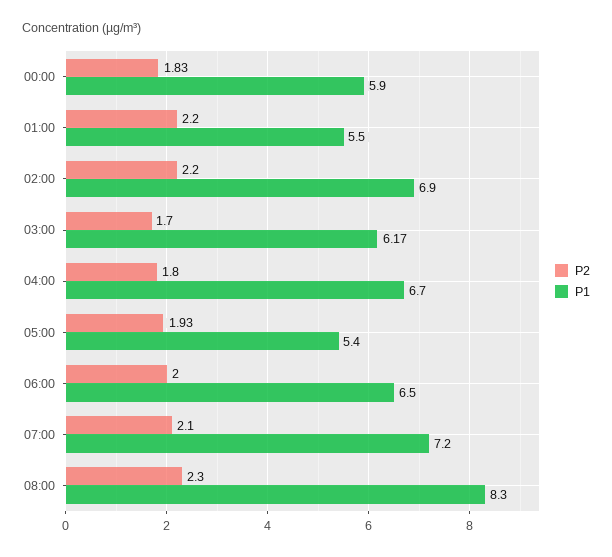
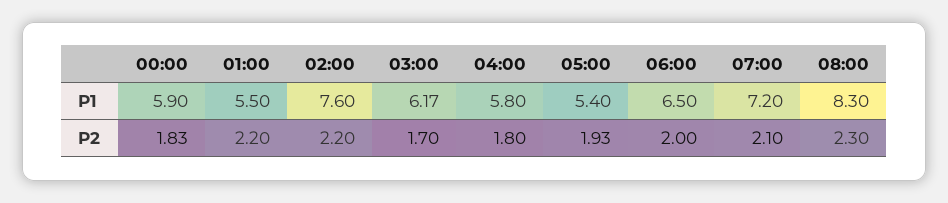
  {
    "P2": {
      "00:00": 1.83,
      "01:00": 2.2,
      "02:00": 2.2,
      "03:00": 1.7,
      "04:00": 1.8,
      "05:00": 1.93,
      "06:00": 2,
      "07:00": 2.1,
      "08:00": 2.3
    },
    "P1": {
      "00:00": 5.9,
      "01:00": 5.5,
-     "02:00": 6.9,
+     "02:00": 7.6,
      "03:00": 6.17,
-     "04:00": 6.7,
+     "04:00": 5.8,
      "05:00": 5.4,
      "06:00": 6.5,
      "07:00": 7.2,
      "08:00": 8.3
    }
  }

